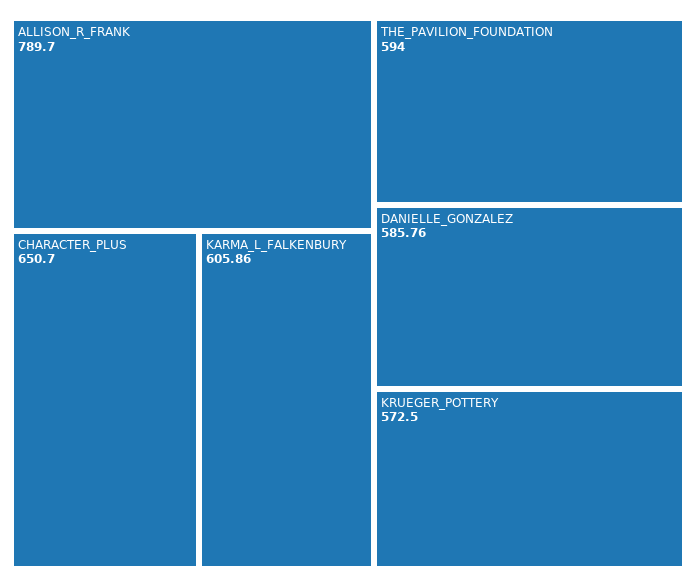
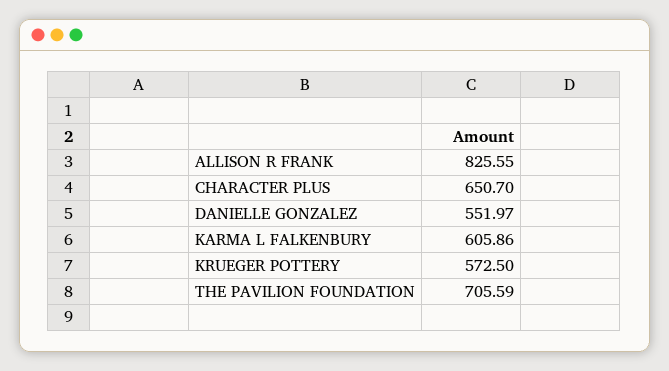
  {
-   "ALLISON_R_FRANK": 789.7,
+   "ALLISON_R_FRANK": 825.55,
    "CHARACTER_PLUS": 650.7,
    "KARMA_L_FALKENBURY": 605.86,
-   "THE_PAVILION_FOUNDATION": 594,
+   "THE_PAVILION_FOUNDATION": 705.59,
-   "DANIELLE_GONZALEZ": 585.76,
+   "DANIELLE_GONZALEZ": 551.97,
    "KRUEGER_POTTERY": 572.5
  }

